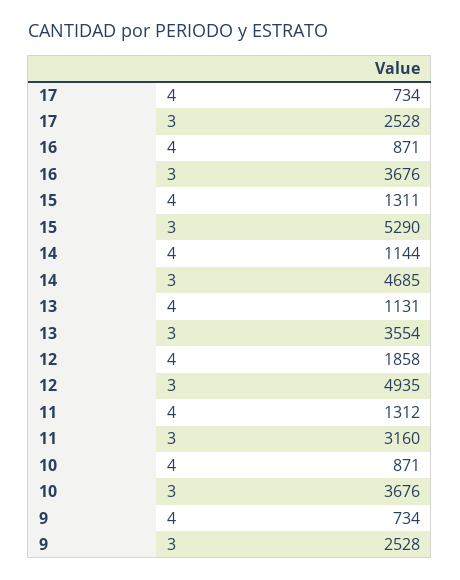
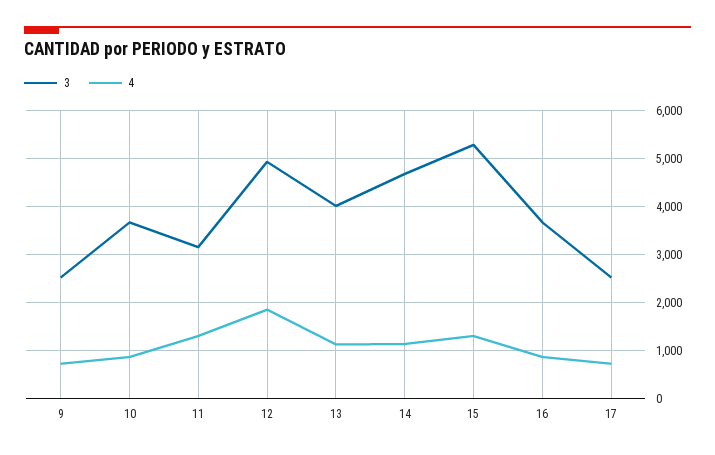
  {
    "4": {
      "17": 734,
      "16": 871,
      "15": 1311,
      "14": 1144,
      "13": 1131,
      "12": 1858,
      "11": 1312,
      "10": 871,
      "9": 734
    },
    "3": {
      "17": 2528,
      "16": 3676,
      "15": 5290,
      "14": 4685,
-     "13": 3554,
+     "13": 4000,
      "12": 4935,
      "11": 3160,
      "10": 3676,
      "9": 2528
    }
  }

